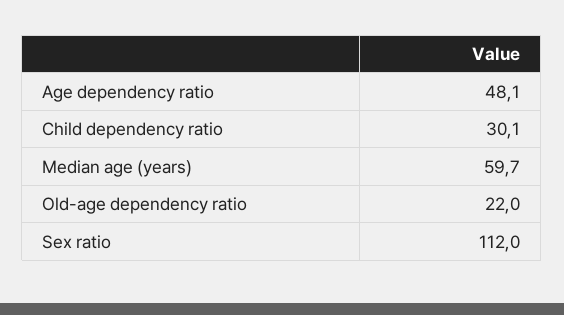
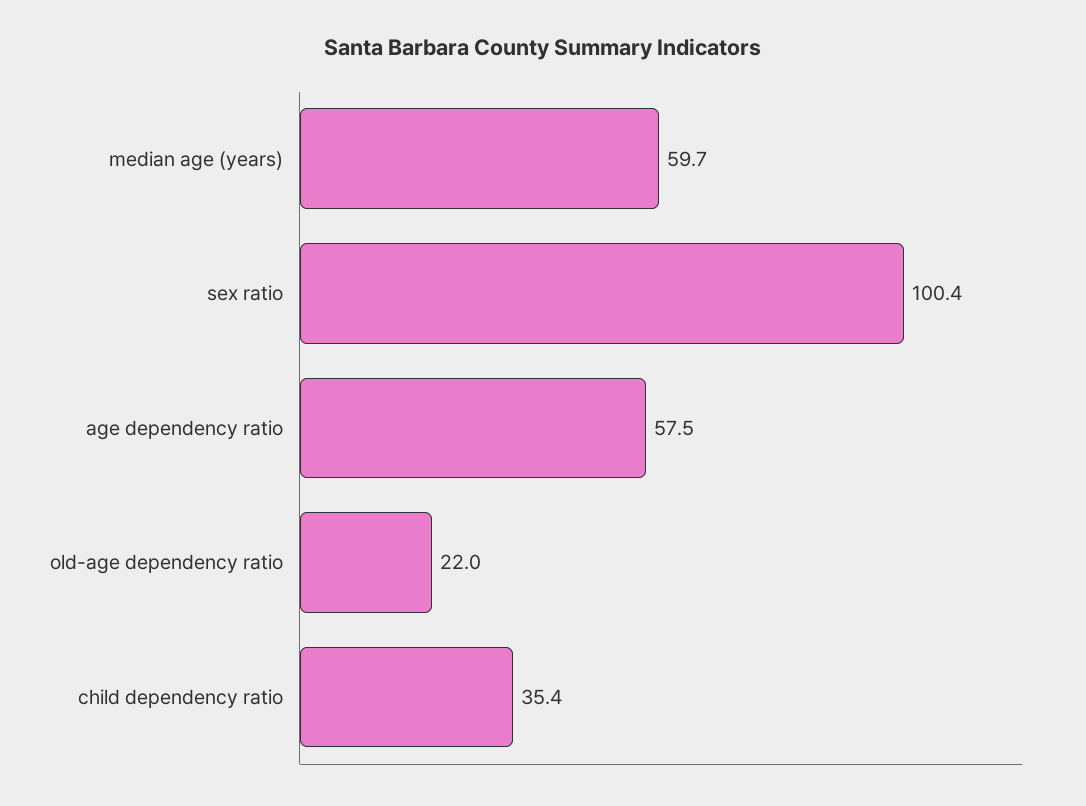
  {
-   "Age dependency ratio": 48.1,
+   "Age dependency ratio": 57.5,
-   "Child dependency ratio": 30.1,
+   "Child dependency ratio": 35.4,
    "Median age (years)": 59.7,
    "Old-age dependency ratio": 22,
-   "Sex ratio": 112
+   "Sex ratio": 100.4
  }

